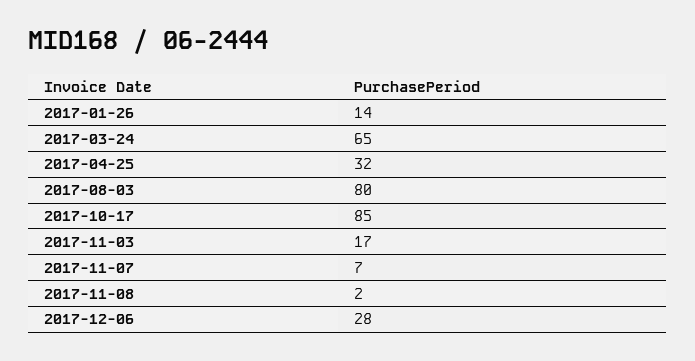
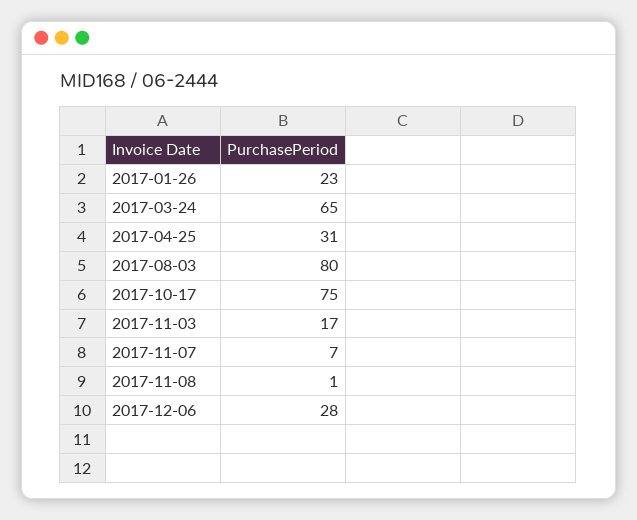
  {
-   "2017-01-26": 14,
+   "2017-01-26": 23,
    "2017-03-24": 65,
-   "2017-04-25": 32,
+   "2017-04-25": 31,
    "2017-08-03": 80,
-   "2017-10-17": 85,
+   "2017-10-17": 75,
    "2017-11-03": 17,
    "2017-11-07": 7,
-   "2017-11-08": 2,
+   "2017-11-08": 1,
    "2017-12-06": 28
  }

